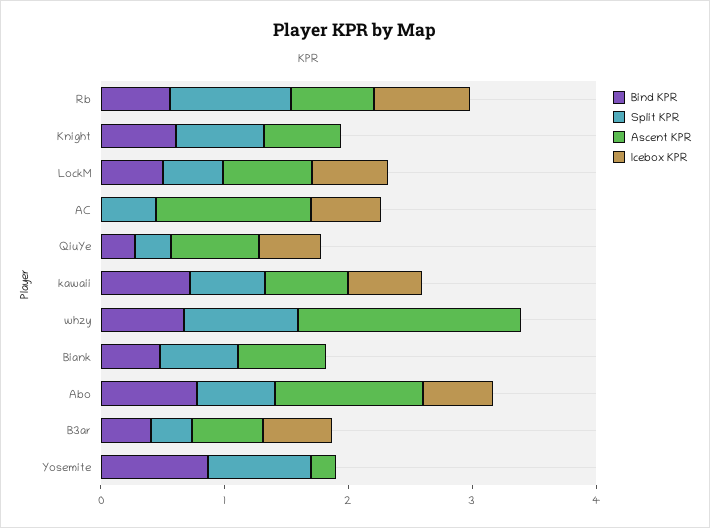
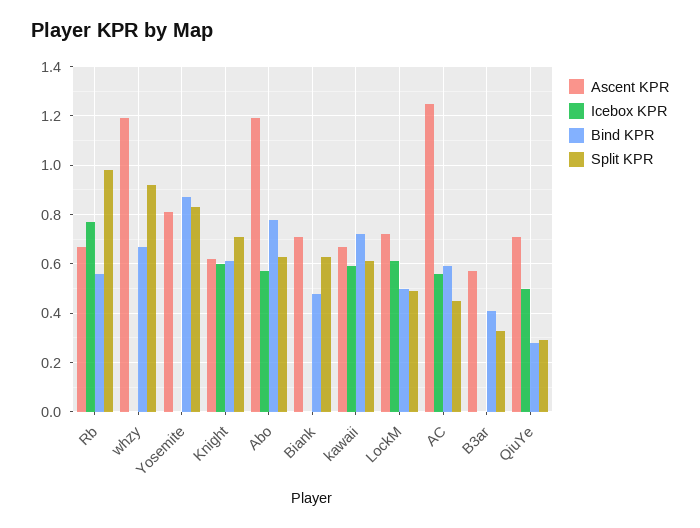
  {
    "Bind KPR": {
      "Rb": 0.55,
      "Knight": 0.6,
      "LockM": 0.5,
-     "AC": 0,
+     "AC": 0.6,
      "QiuYe": 0.3,
      "kawaii": 0.7,
      "whzy": 0.65,
      "Biank": 0.5,
      "Abo": 0.8,
      "B3ar": 0.4,
      "Yosemite": 0.85
    },
    "Split KPR": {
      "Rb": 1,
      "Knight": 0.7,
      "LockM": 0.5,
      "AC": 0.45,
      "QiuYe": 0.3,
      "kawaii": 0.6,
      "whzy": 0.9,
      "Biank": 0.65,
      "Abo": 0.65,
      "B3ar": 0.35,
      "Yosemite": 0.85
    },
    "Ascent KPR": {
      "Rb": 0.65,
      "Knight": 0.6,
      "LockM": 0.7,
      "AC": 1.25,
      "QiuYe": 0.7,
      "kawaii": 0.65,
-     "whzy": 1.8,
+     "whzy": 1.2,
      "Biank": 0.7,
      "Abo": 1.2,
      "B3ar": 0.55,
-     "Yosemite": 0.2
+     "Yosemite": 0.8
    },
    "Icebox KPR": {
      "Rb": 0.75,
-     "Knight": 0,
+     "Knight": 0.6,
      "LockM": 0.6,
      "AC": 0.55,
      "QiuYe": 0.5,
      "kawaii": 0.6,
      "whzy": 0,
      "Biank": 0,
      "Abo": 0.55,
-     "B3ar": 0.6,
+     "B3ar": 0,
      "Yosemite": 0
    }
  }

